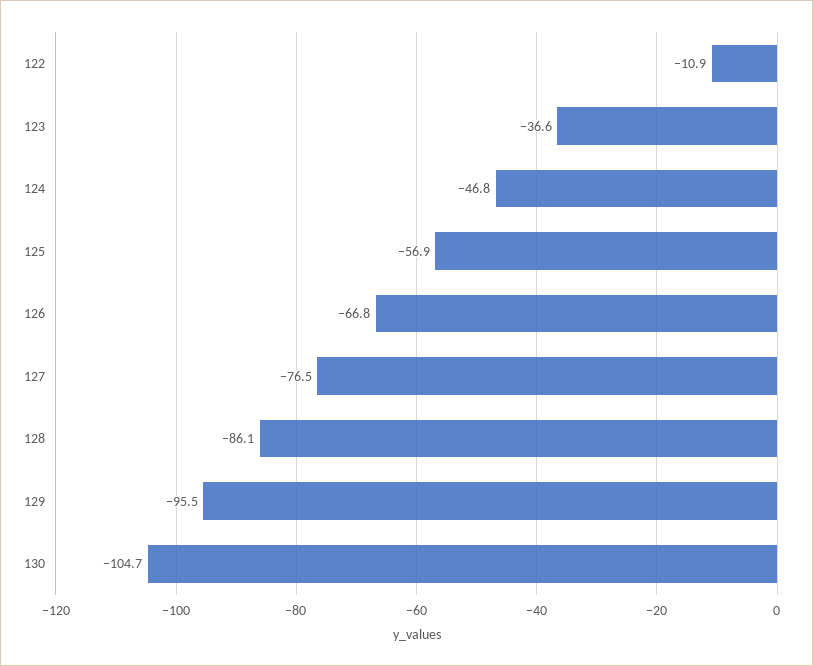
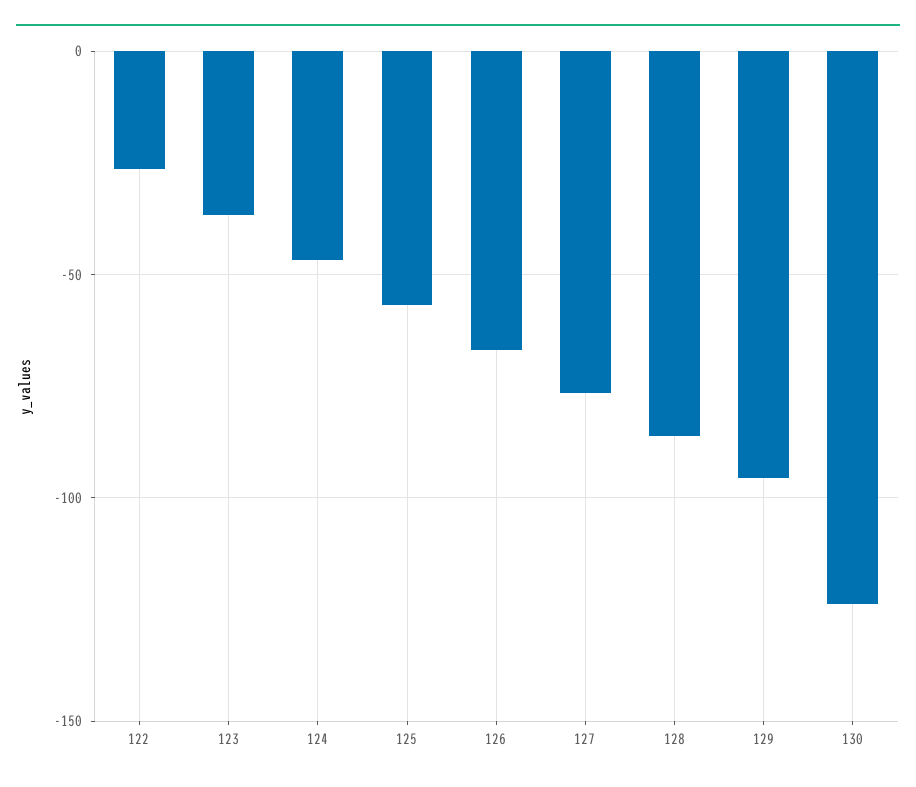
  {
-   "122": -10.9,
+   "122": -25,
    "123": -36.6,
    "124": -46.8,
    "125": -56.9,
    "126": -66.8,
    "127": -76.5,
    "128": -86.1,
    "129": -95.5,
-   "130": -104.7
+   "130": -125
  }

